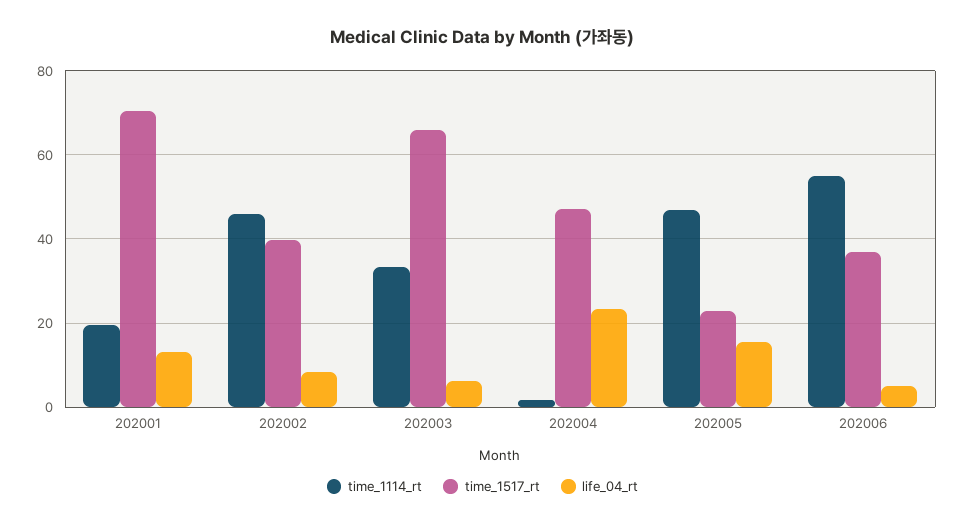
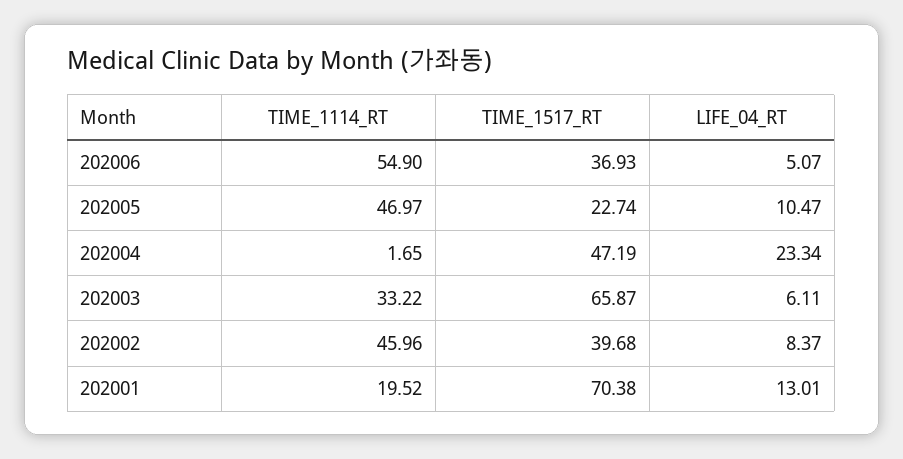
  {
    "time_1114_rt": {
      "202001": 19.52,
      "202002": 45.96,
      "202003": 33.22,
      "202004": 1.65,
      "202005": 46.97,
      "202006": 54.9
    },
    "time_1517_rt": {
      "202001": 70.38,
      "202002": 39.68,
      "202003": 65.87,
      "202004": 47.19,
      "202005": 22.74,
      "202006": 36.93
    },
    "life_04_rt": {
      "202001": 13.01,
      "202002": 8.37,
      "202003": 6.11,
      "202004": 23.34,
-     "202005": 16,
+     "202005": 10.47,
      "202006": 5.07
    }
  }

